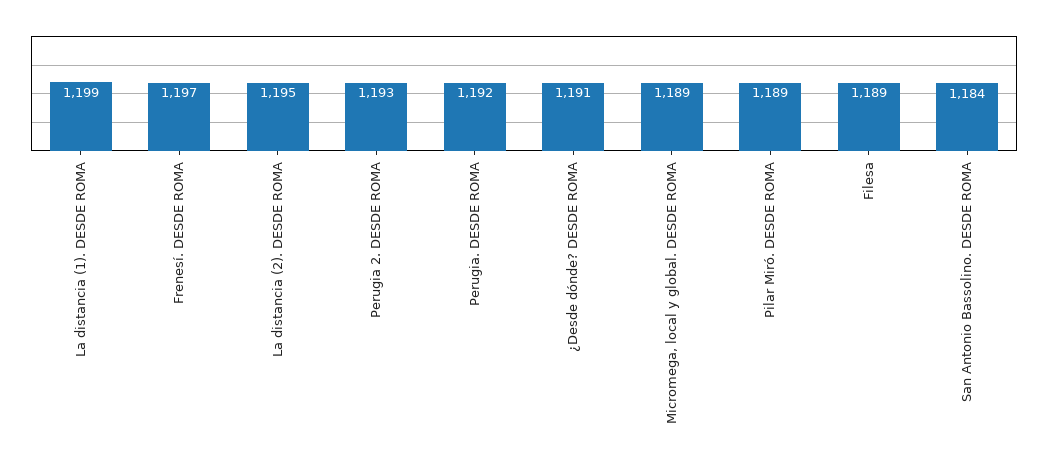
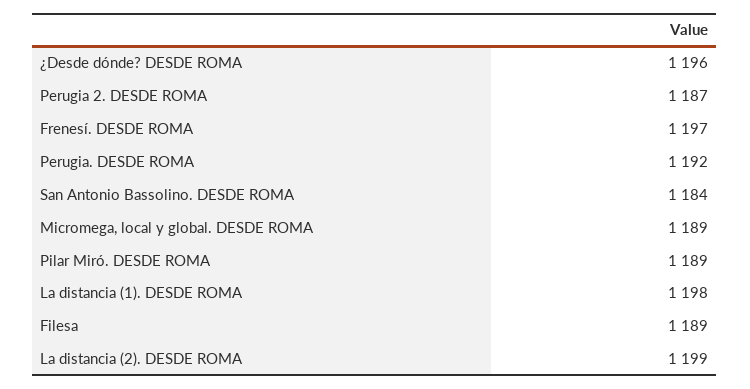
  {
-   "La distancia (1). DESDE ROMA": 1199,
+   "La distancia (1). DESDE ROMA": 1198,
    "Frenesí. DESDE ROMA": 1197,
-   "La distancia (2). DESDE ROMA": 1195,
+   "La distancia (2). DESDE ROMA": 1199,
-   "Perugia 2. DESDE ROMA": 1193,
+   "Perugia 2. DESDE ROMA": 1187,
    "Perugia. DESDE ROMA": 1192,
-   "¿Desde dónde? DESDE ROMA": 1191,
+   "¿Desde dónde? DESDE ROMA": 1196,
    "Micromega, local y global. DESDE ROMA": 1189,
    "Pilar Miró. DESDE ROMA": 1189,
    "Filesa": 1189,
    "San Antonio Bassolino. DESDE ROMA": 1184
  }

